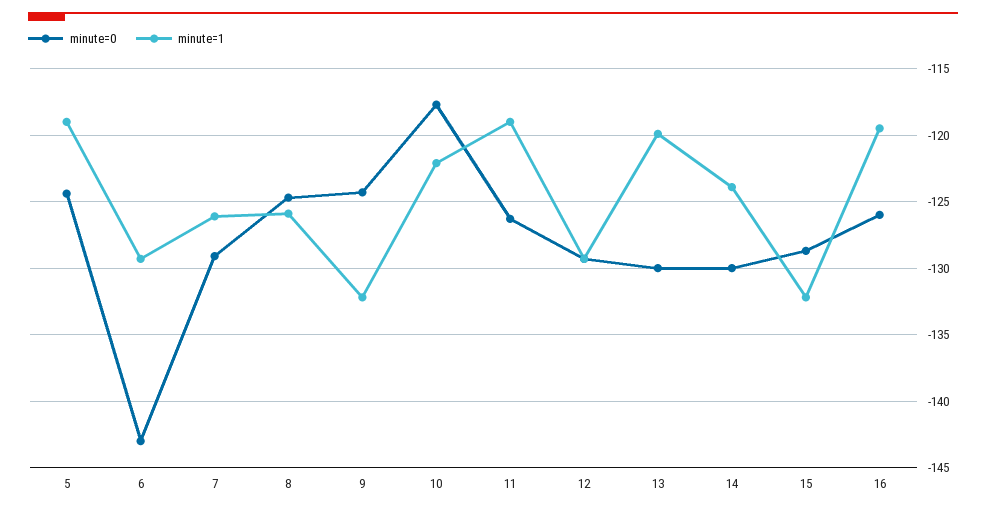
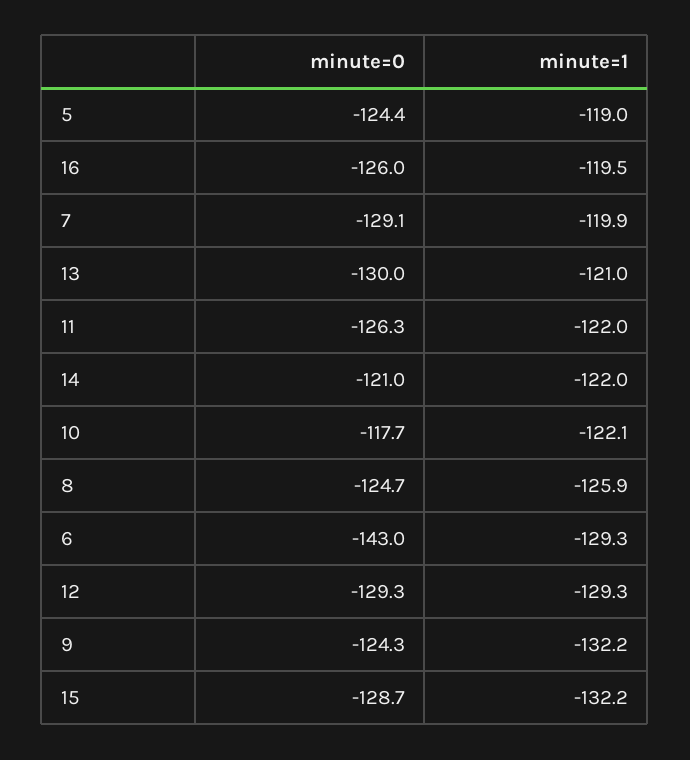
  {
    "minute=0": {
      "5": -124.4,
      "6": -143,
      "7": -129.1,
      "8": -124.7,
      "9": -124.3,
      "10": -117.7,
      "11": -126.3,
      "12": -129.3,
      "13": -130,
-     "14": -130,
+     "14": -121,
      "15": -128.7,
      "16": -126
    },
    "minute=1": {
      "5": -119,
      "6": -129.3,
-     "7": -126,
+     "7": -119.9,
      "8": -125.9,
      "9": -132.2,
      "10": -122.1,
-     "11": -119,
+     "11": -122,
      "12": -129.3,
-     "13": -120,
+     "13": -121,
-     "14": -124,
+     "14": -122,
      "15": -132.2,
      "16": -119.5
    }
  }

